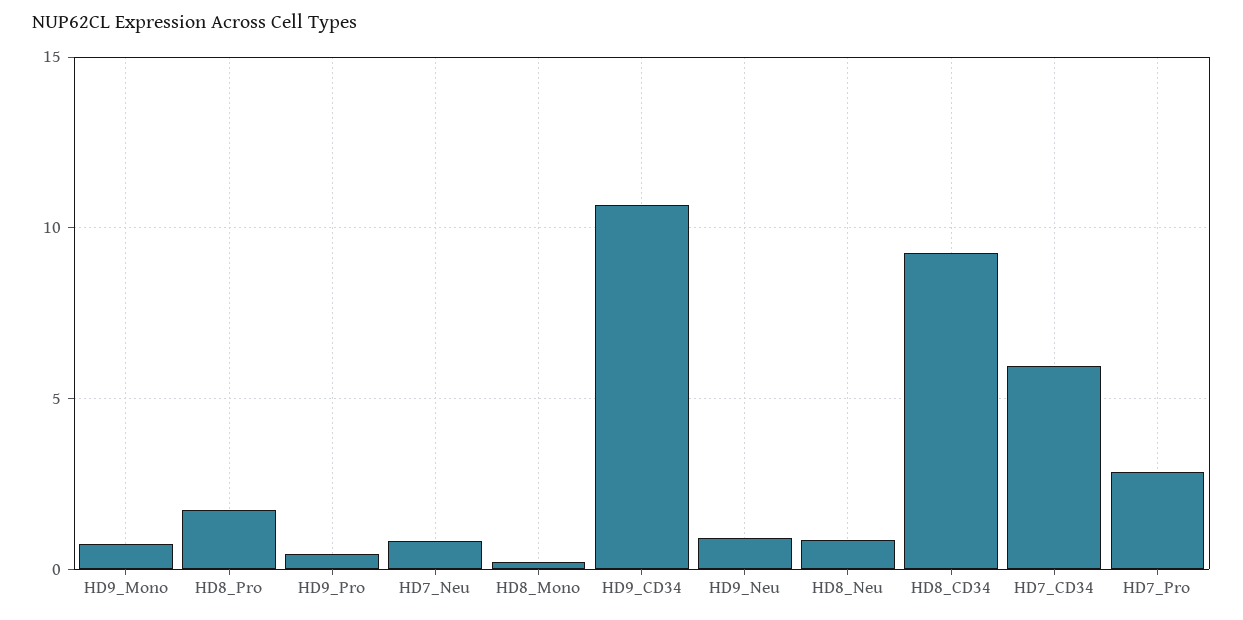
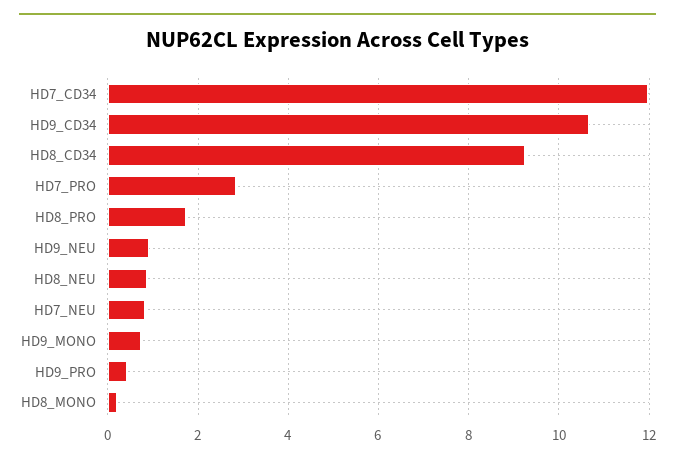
  {
    "HD9_Mono": 0.8,
    "HD8_Pro": 1.8,
    "HD9_Pro": 0.4,
    "HD7_Neu": 0.8,
    "HD8_Mono": 0.2,
    "HD9_CD34": 10.6,
    "HD9_Neu": 1,
    "HD8_Neu": 0.8,
    "HD8_CD34": 9.2,
-   "HD7_CD34": 6,
+   "HD7_CD34": 12,
    "HD7_Pro": 2.8
  }

